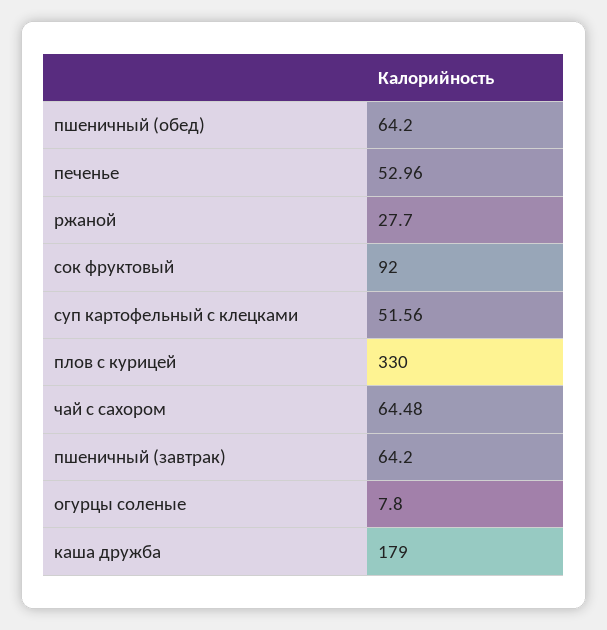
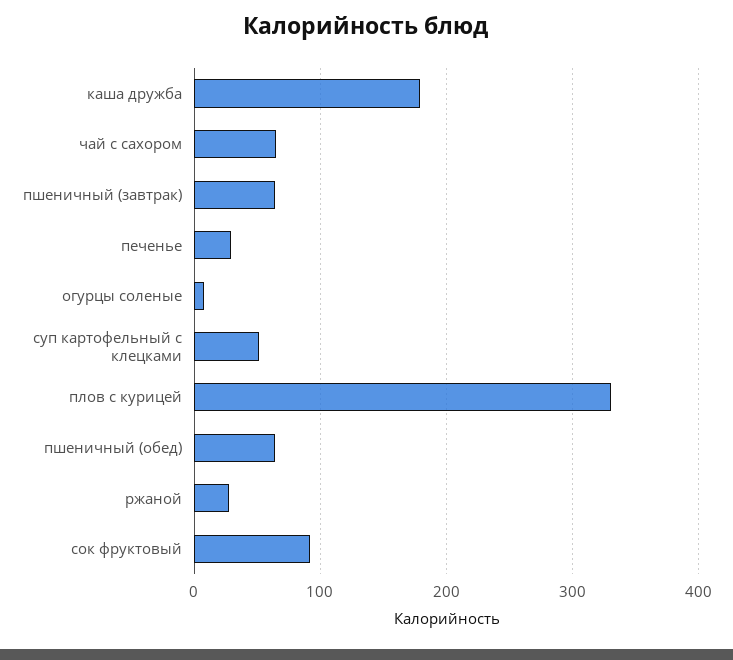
  {
    "пшеничный (обед)": 64.2,
-   "печенье": 52.96,
+   "печенье": 30,
    "ржаной": 27.7,
    "сок фруктовый": 92,
    "суп картофельный с клецками": 51.56,
    "плов с курицей": 330,
    "чай с сахором": 64.48,
    "пшеничный (завтрак)": 64.2,
    "огурцы соленые": 7.8,
    "каша дружба": 179
  }

